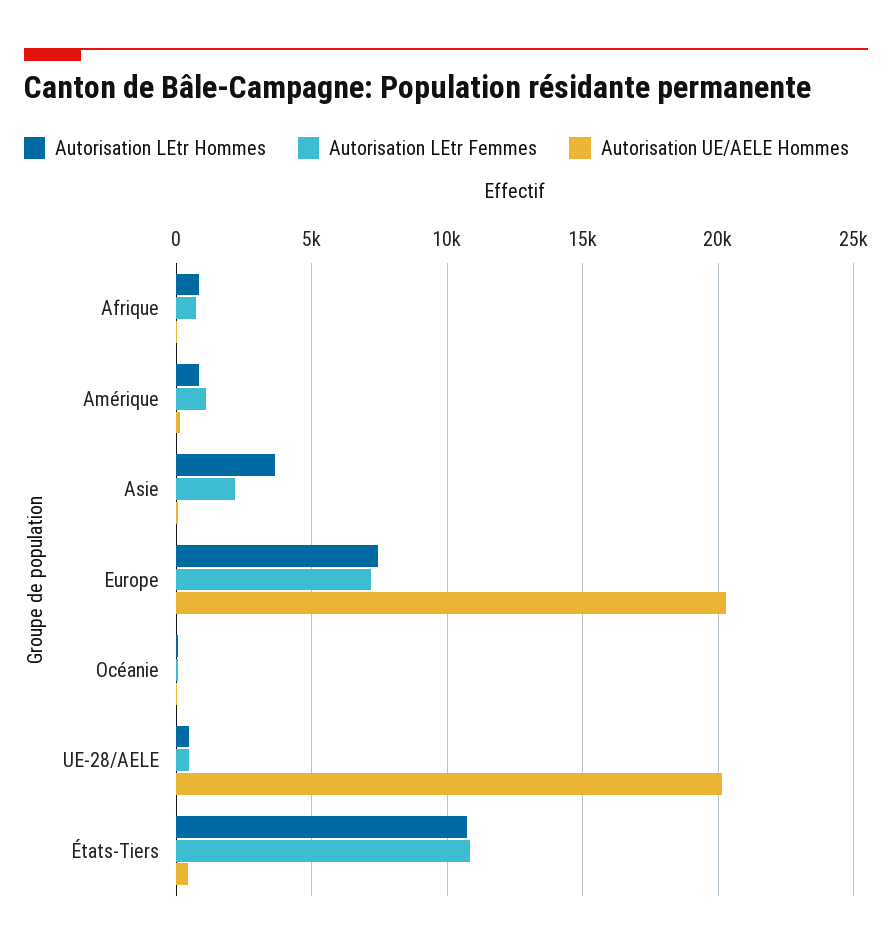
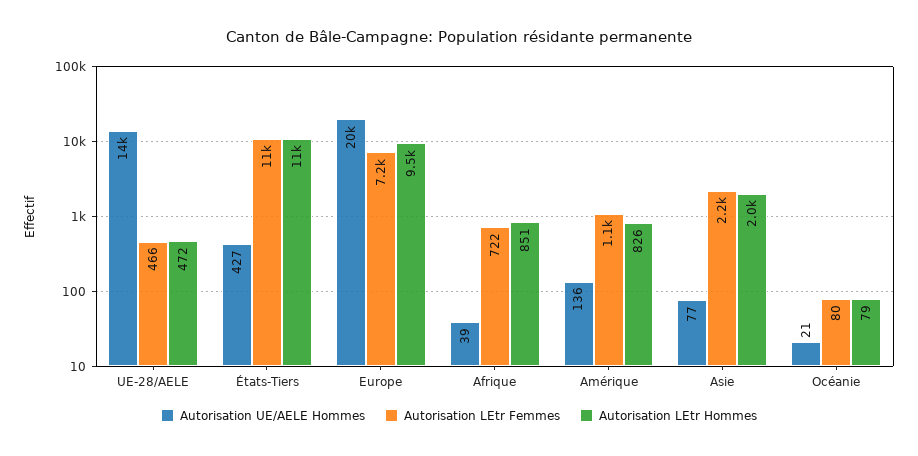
  {
    "Autorisation LEtr Hommes": {
      "Afrique": 851,
      "Amérique": 826,
-     "Asie": 3500,
+     "Asie": 2000,
-     "Europe": 7500,
+     "Europe": 9500,
      "Océanie": 79,
      "UE-28/AELE": 472,
      "États-Tiers": 11000
    },
    "Autorisation LEtr Femmes": {
      "Afrique": 722,
      "Amérique": 1100,
      "Asie": 2200,
      "Europe": 7200,
      "Océanie": 80,
      "UE-28/AELE": 466,
      "États-Tiers": 11000
    },
    "Autorisation UE/AELE Hommes": {
      "Afrique": 39,
      "Amérique": 136,
      "Asie": 77,
      "Europe": 20000,
      "Océanie": 21,
-     "UE-28/AELE": 20000,
+     "UE-28/AELE": 14000,
      "États-Tiers": 427
    }
  }

